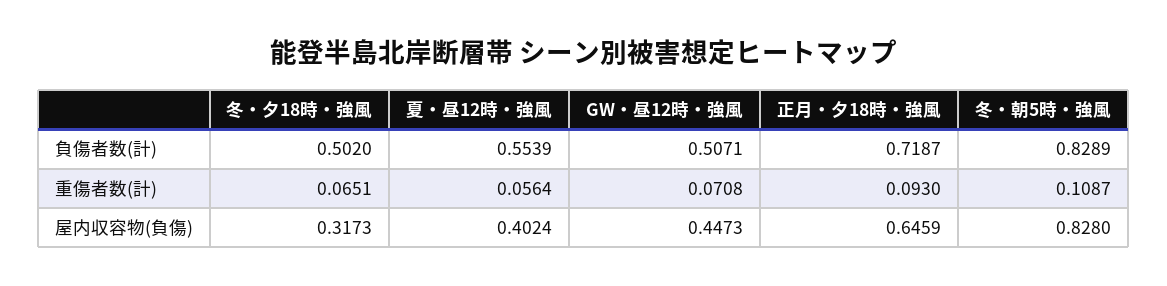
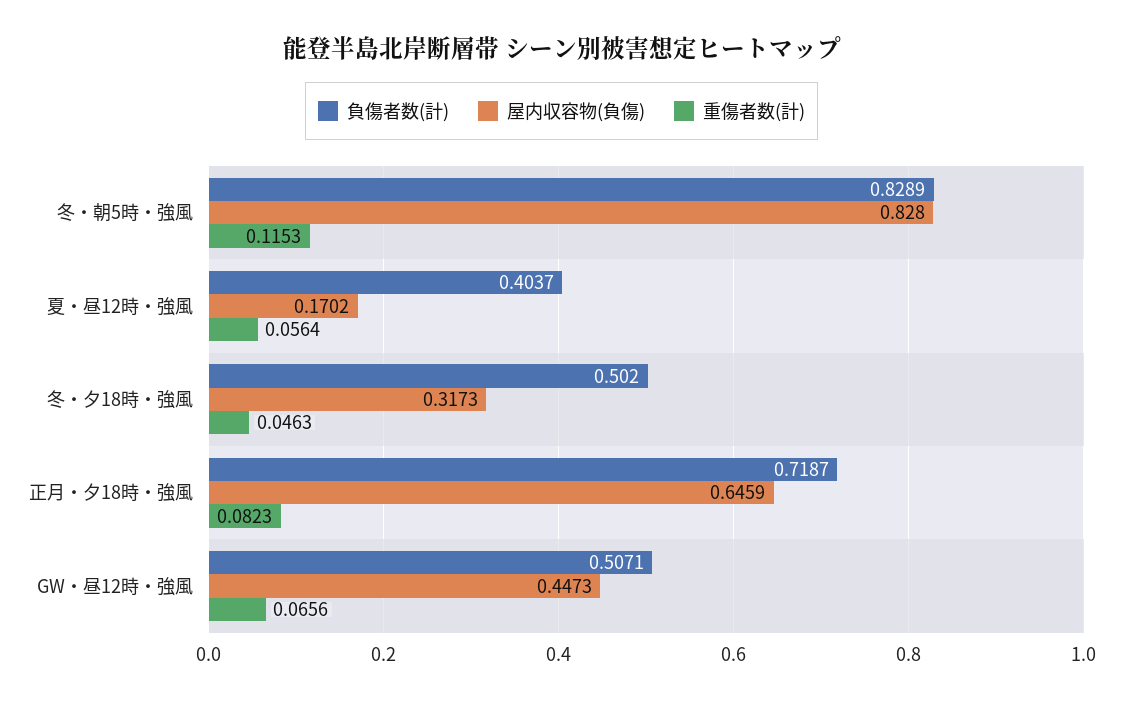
  {
    "負傷者数(計)": {
      "冬・夕18時・強風": 0.502,
-     "夏・昼12時・強風": 0.5539,
+     "夏・昼12時・強風": 0.4037,
      "GW・昼12時・強風": 0.5071,
      "正月・夕18時・強風": 0.7187,
      "冬・朝5時・強風": 0.8289
    },
    "重傷者数(計)": {
-     "冬・夕18時・強風": 0.0651,
+     "冬・夕18時・強風": 0.0463,
      "夏・昼12時・強風": 0.0564,
-     "GW・昼12時・強風": 0.0708,
+     "GW・昼12時・強風": 0.0656,
-     "正月・夕18時・強風": 0.093,
+     "正月・夕18時・強風": 0.0823,
-     "冬・朝5時・強風": 0.1087
+     "冬・朝5時・強風": 0.1153
    },
    "屋内収容物(負傷)": {
      "冬・夕18時・強風": 0.3173,
-     "夏・昼12時・強風": 0.4024,
+     "夏・昼12時・強風": 0.1702,
      "GW・昼12時・強風": 0.4473,
      "正月・夕18時・強風": 0.6459,
      "冬・朝5時・強風": 0.828
    }
  }

